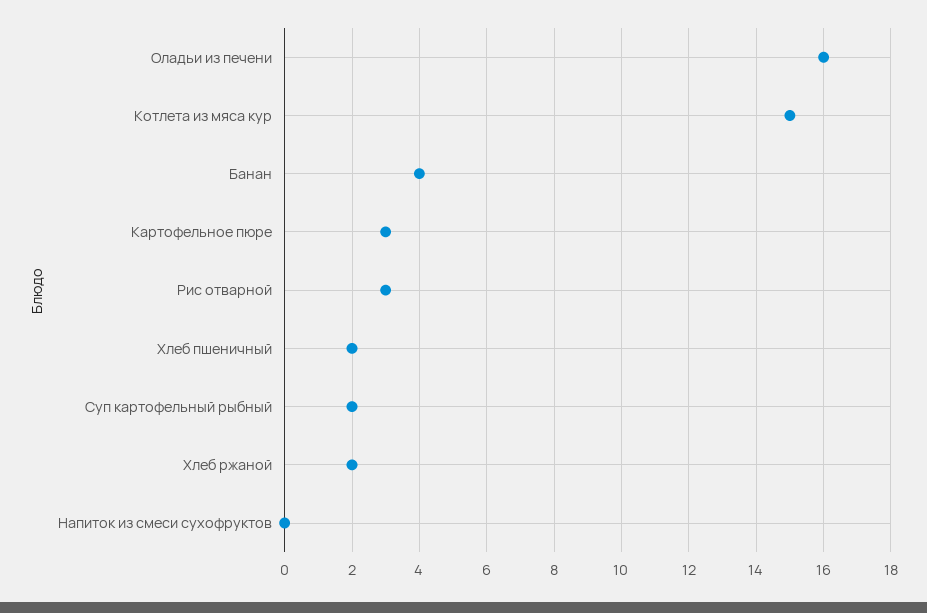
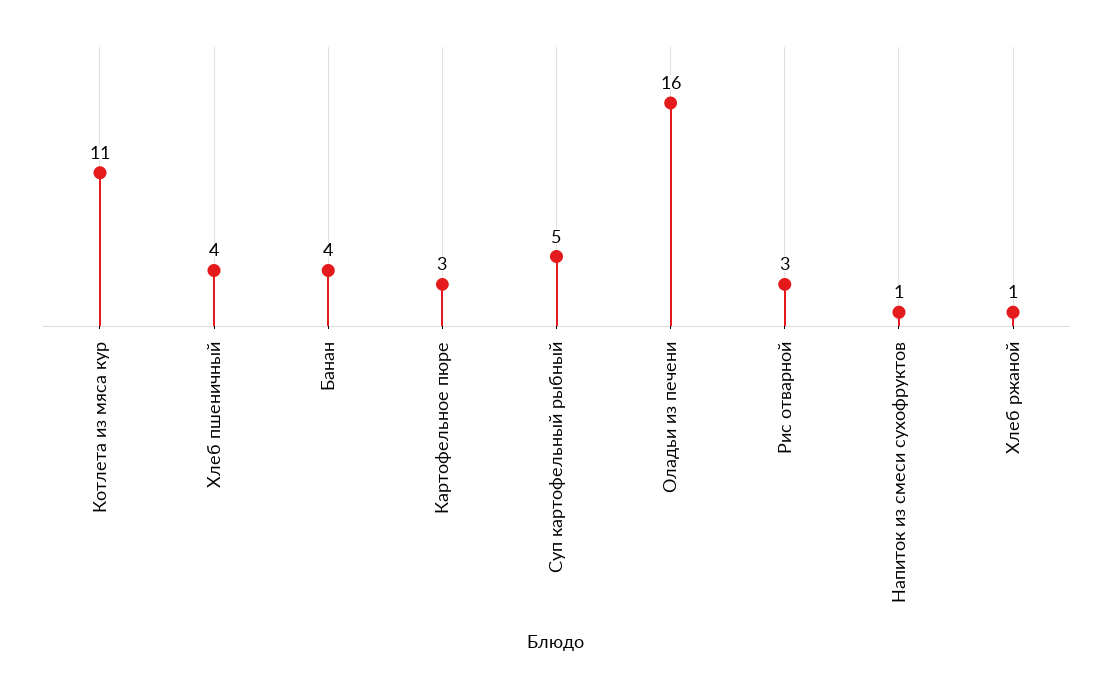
  {
    "Оладьи из печени": 16,
-   "Котлета из мяса кур": 15,
+   "Котлета из мяса кур": 11,
    "Банан": 4,
    "Картофельное пюре": 3,
    "Рис отварной": 3,
-   "Хлеб пшеничный": 2,
+   "Хлеб пшеничный": 4,
-   "Суп картофельный рыбный": 2,
+   "Суп картофельный рыбный": 5,
-   "Хлеб ржаной": 2,
+   "Хлеб ржаной": 1,
-   "Напиток из смеси сухофруктов": 0
+   "Напиток из смеси сухофруктов": 1
  }

